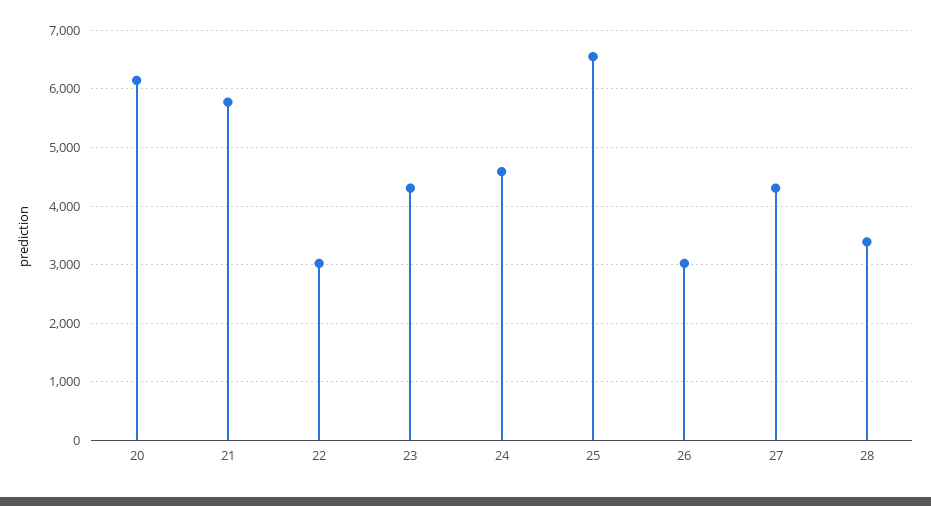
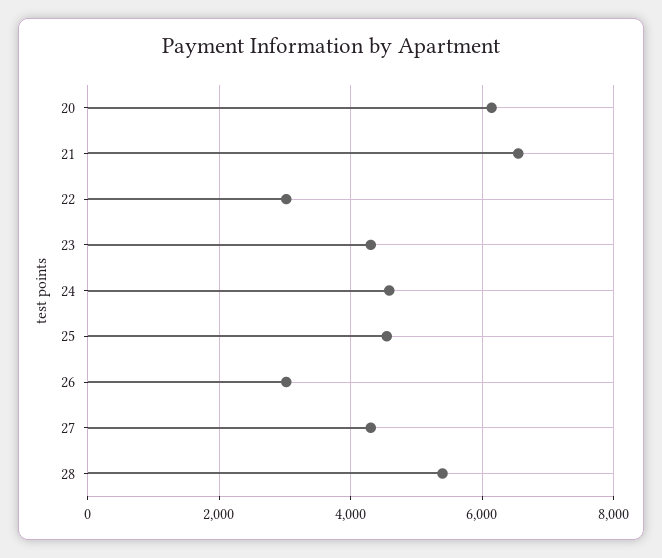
  {
    "20": 6200,
-   "21": 5800,
+   "21": 6600,
    "22": 3000,
    "23": 4400,
    "24": 4600,
-   "25": 6600,
+   "25": 4600,
    "26": 3000,
    "27": 4400,
-   "28": 3400
+   "28": 5400
  }

